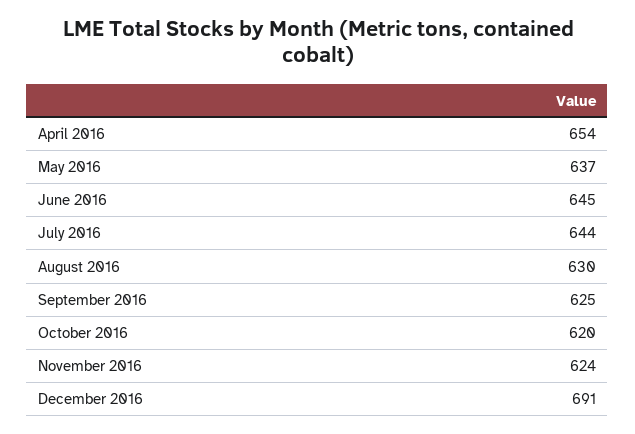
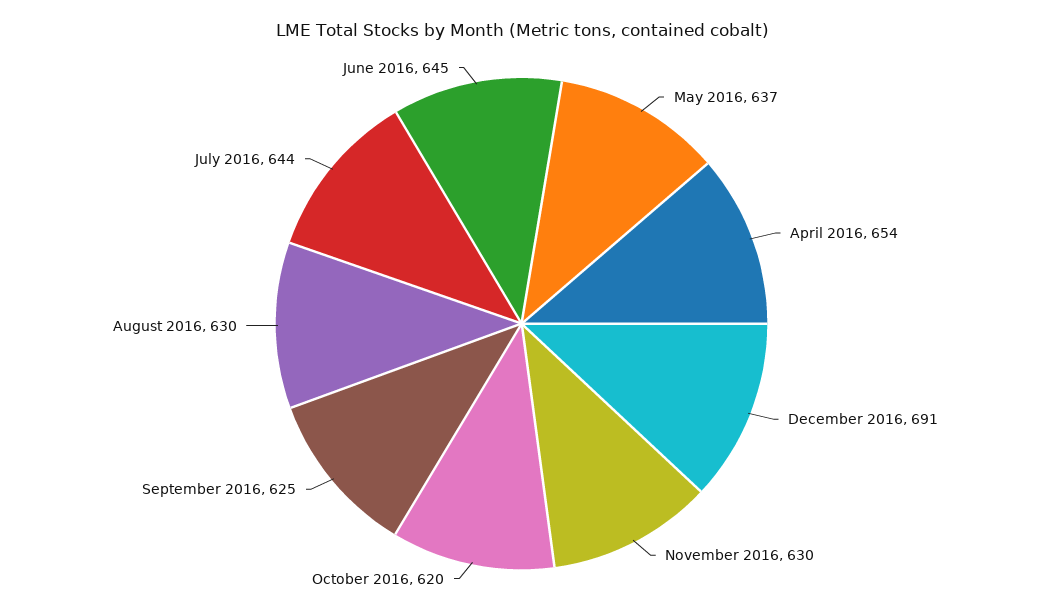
  {
    "April 2016": 654,
    "May 2016": 637,
    "June 2016": 645,
    "July 2016": 644,
    "August 2016": 630,
    "September 2016": 625,
    "October 2016": 620,
-   "November 2016": 624,
+   "November 2016": 630,
    "December 2016": 691
  }

